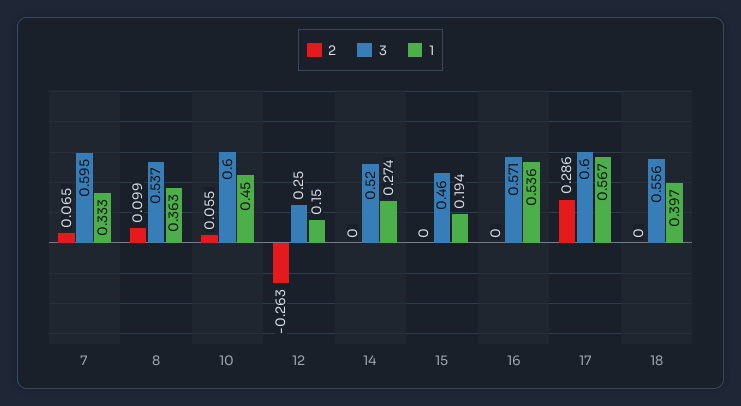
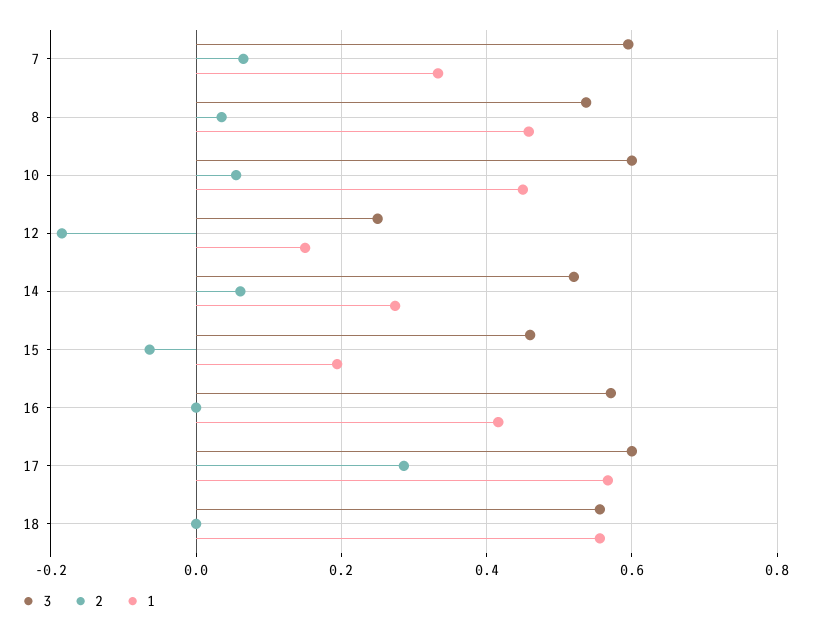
  {
    "2": {
      "7": 0.065,
-     "8": 0.099,
+     "8": 0.04,
      "10": 0.055,
-     "12": -0.263,
+     "12": -0.18,
-     "14": 0,
+     "14": 0.06,
-     "15": 0,
+     "15": -0.06,
      "16": 0,
      "17": 0.286,
      "18": 0
    },
    "3": {
      "7": 0.595,
      "8": 0.537,
      "10": 0.6,
      "12": 0.25,
      "14": 0.52,
      "15": 0.46,
      "16": 0.571,
      "17": 0.6,
      "18": 0.556
    },
    "1": {
      "7": 0.333,
-     "8": 0.363,
+     "8": 0.46,
      "10": 0.45,
      "12": 0.15,
      "14": 0.274,
      "15": 0.194,
-     "16": 0.536,
+     "16": 0.42,
      "17": 0.567,
-     "18": 0.397
+     "18": 0.56
    }
  }

